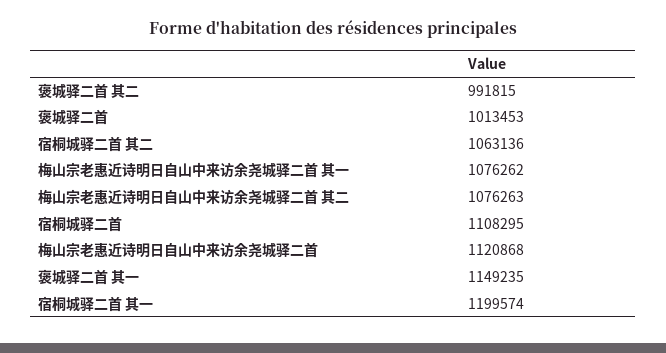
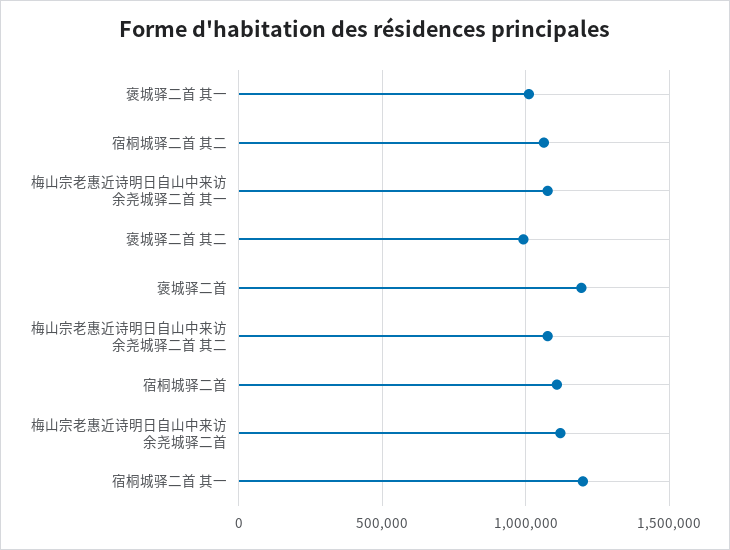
  {
    "褒城驿二首 其二": 991815,
-   "褒城驿二首": 1013453,
+   "褒城驿二首": 1200000,
    "宿桐城驿二首 其二": 1063136,
    "梅山宗老惠近诗明日自山中来访余尧城驿二首 其一": 1076262,
    "梅山宗老惠近诗明日自山中来访余尧城驿二首 其二": 1076263,
    "宿桐城驿二首": 1108295,
    "梅山宗老惠近诗明日自山中来访余尧城驿二首": 1120868,
-   "褒城驿二首 其一": 1149235,
+   "褒城驿二首 其一": 1000000,
    "宿桐城驿二首 其一": 1199574
  }

